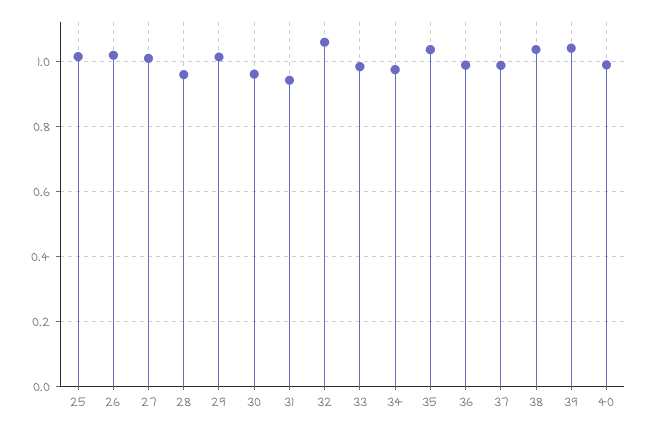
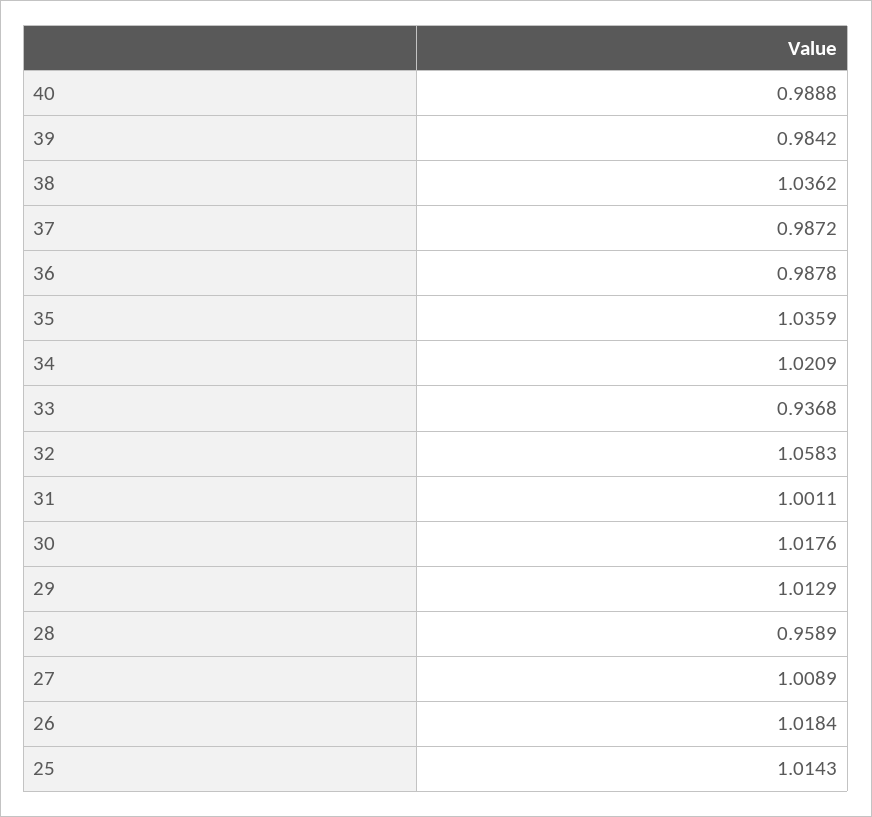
  {
    "25": 1.0143,
    "26": 1.0184,
    "27": 1.0089,
    "28": 0.9589,
    "29": 1.0129,
-   "30": 0.96,
+   "30": 1.0176,
-   "31": 0.94,
+   "31": 1.0011,
    "32": 1.0583,
-   "33": 0.98,
+   "33": 0.9368,
-   "34": 0.98,
+   "34": 1.0209,
    "35": 1.0359,
    "36": 0.9878,
    "37": 0.9872,
    "38": 1.0362,
-   "39": 1.04,
+   "39": 0.9842,
    "40": 0.9888
  }

